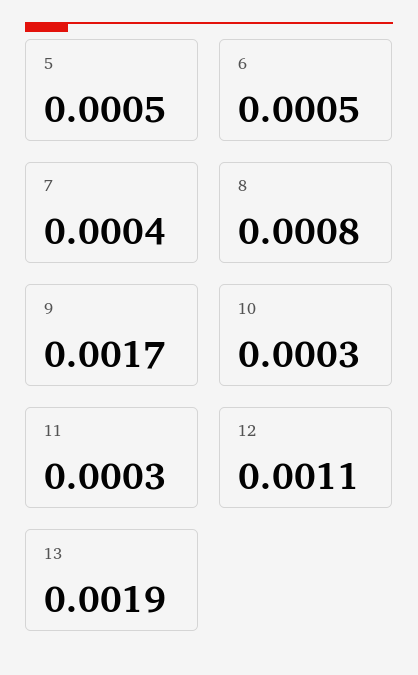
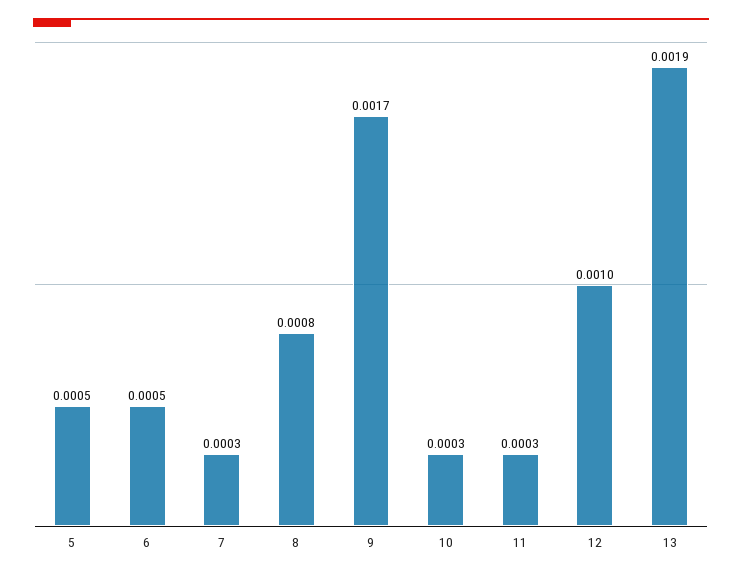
  {
    "5": 0.0005,
    "6": 0.0005,
-   "7": 0.0004,
+   "7": 0.0003,
    "8": 0.0008,
    "9": 0.0017,
    "10": 0.0003,
    "11": 0.0003,
-   "12": 0.0011,
+   "12": 0.001,
    "13": 0.0019
  }

